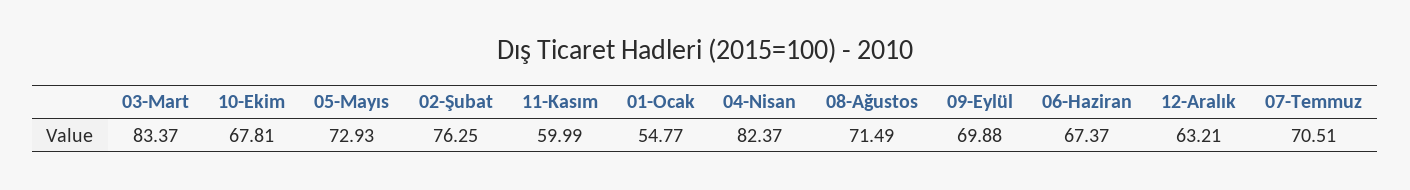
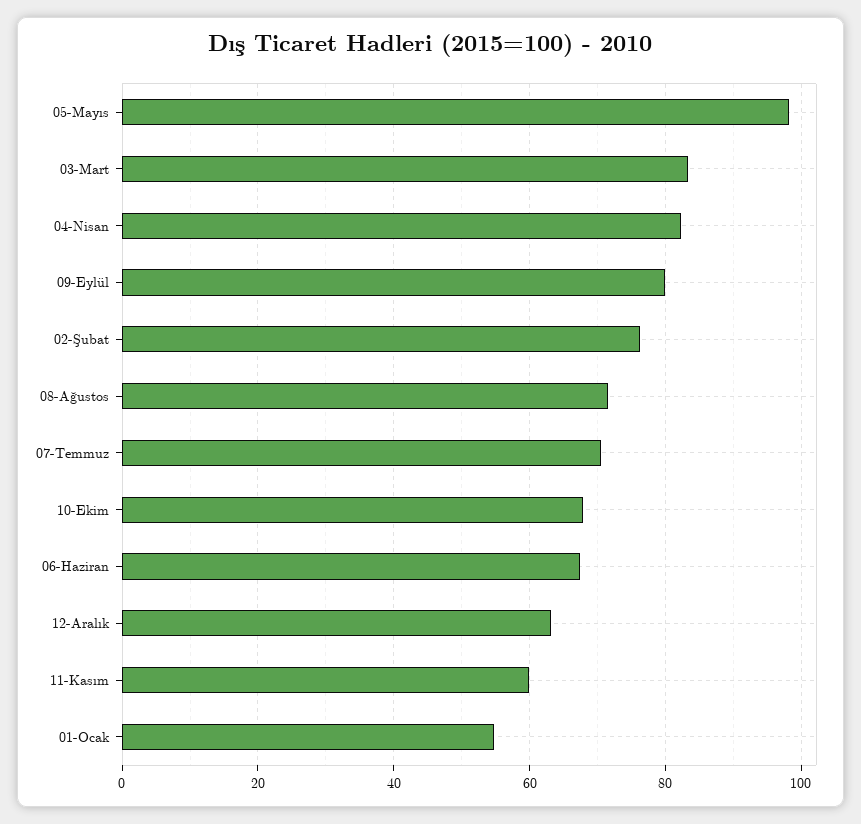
  {
    "03-Mart": 83.37,
    "10-Ekim": 67.81,
-   "05-Mayıs": 72.93,
+   "05-Mayıs": 98,
    "02-Şubat": 76.25,
    "11-Kasım": 59.99,
    "01-Ocak": 54.77,
    "04-Nisan": 82.37,
    "08-Ağustos": 71.49,
-   "09-Eylül": 69.88,
+   "09-Eylül": 80,
    "06-Haziran": 67.37,
    "12-Aralık": 63.21,
    "07-Temmuz": 70.51
  }

